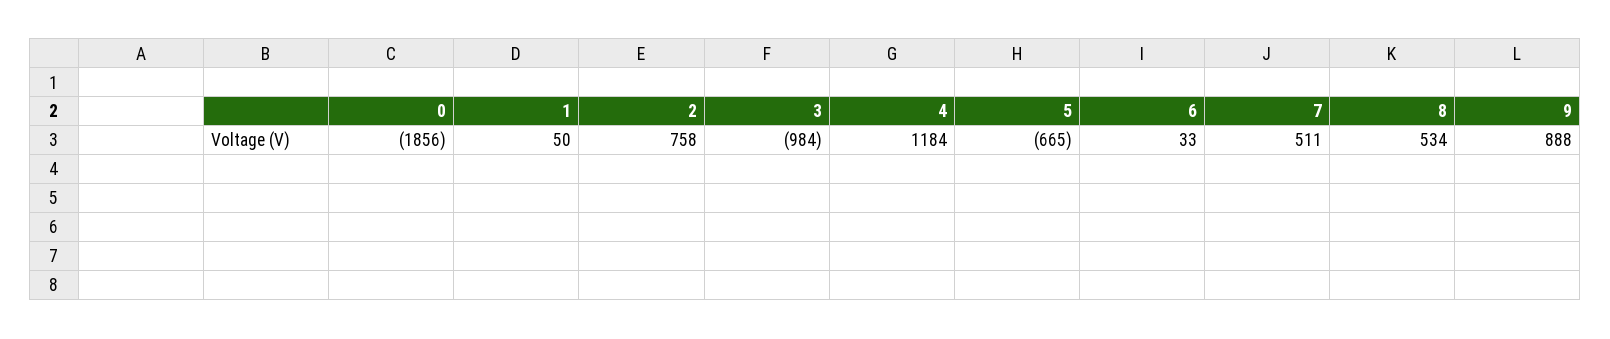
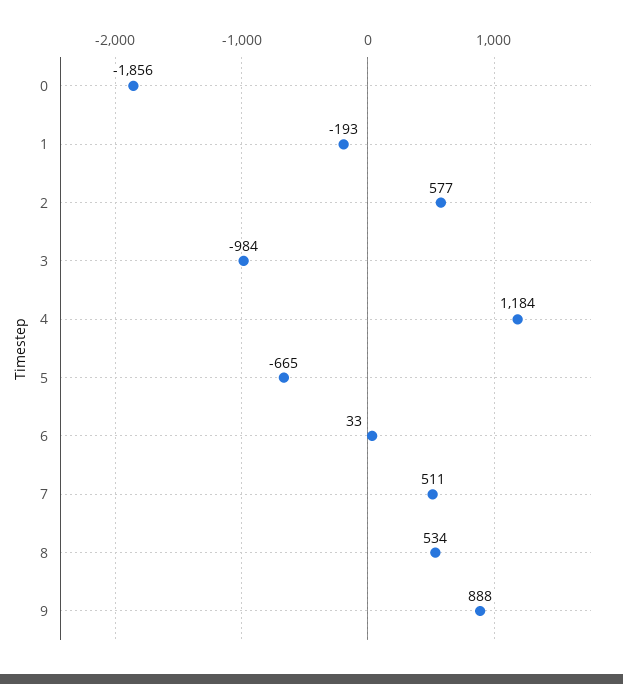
  {
    "0": -1856,
-   "1": 50,
+   "1": -193,
-   "2": 758,
+   "2": 577,
    "3": -984,
    "4": 1184,
    "5": -665,
    "6": 33,
    "7": 511,
    "8": 534,
    "9": 888
  }

